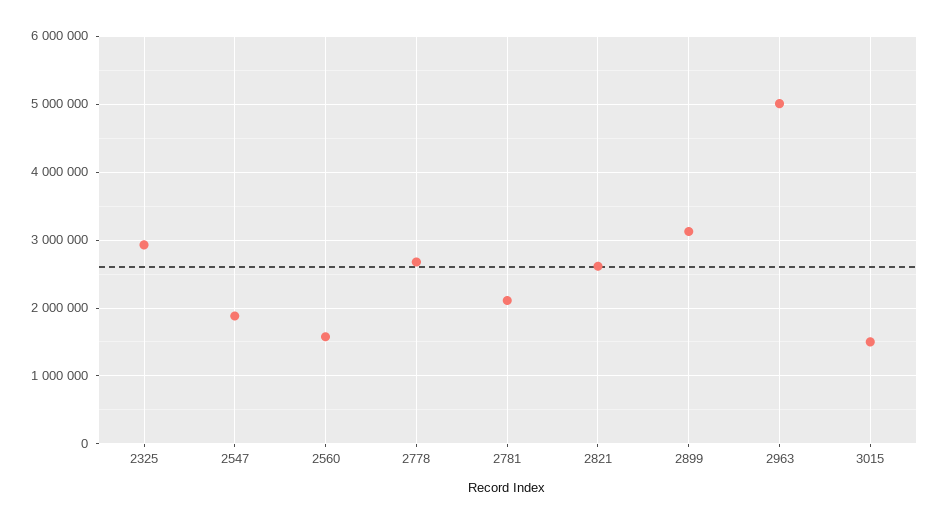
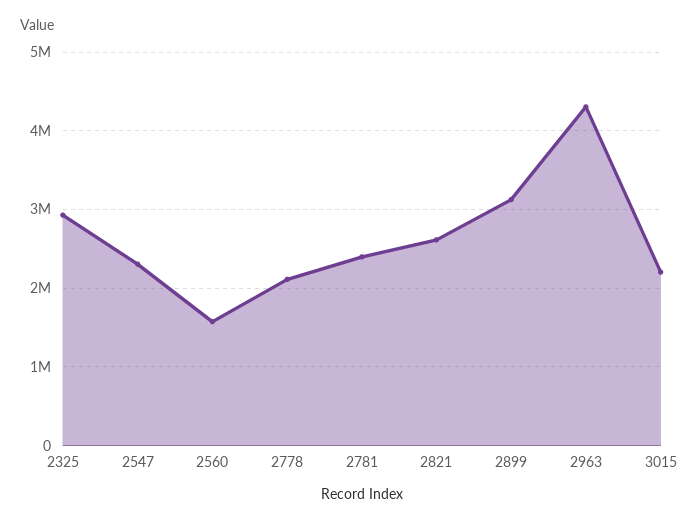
  {
    "2325": 2900000,
-   "2547": 1900000,
+   "2547": 2300000,
    "2560": 1600000,
-   "2778": 2700000,
+   "2778": 2100000,
-   "2781": 2100000,
+   "2781": 2400000,
    "2821": 2600000,
    "2899": 3100000,
-   "2963": 5000000,
+   "2963": 4300000,
-   "3015": 1500000
+   "3015": 2200000
  }

